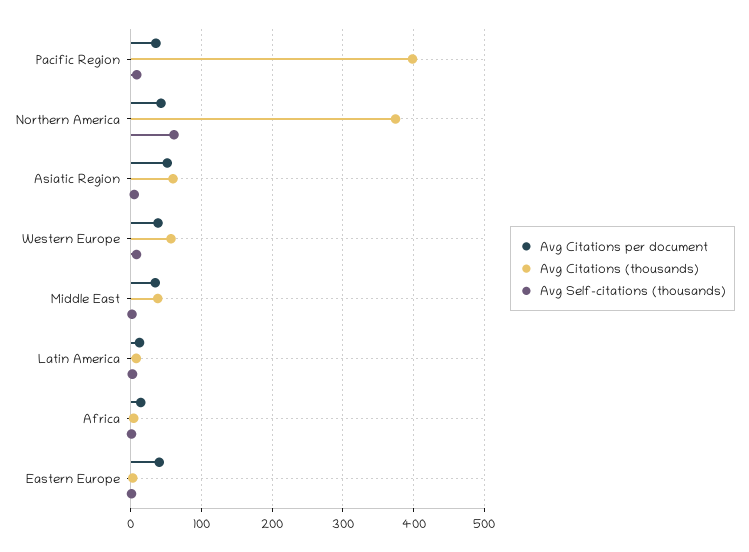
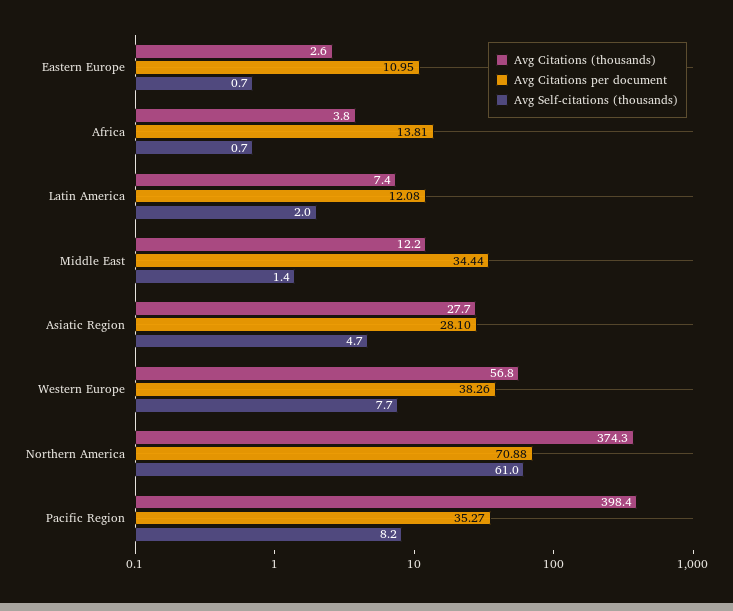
  {
    "Avg Citations per document": {
      "Pacific Region": 35.27,
-     "Northern America": 40,
+     "Northern America": 70.88,
-     "Asiatic Region": 50,
+     "Asiatic Region": 28.1,
      "Western Europe": 38.26,
      "Middle East": 34.44,
      "Latin America": 12.08,
      "Africa": 13.81,
-     "Eastern Europe": 40
+     "Eastern Europe": 10.95
    },
    "Avg Citations (thousands)": {
      "Pacific Region": 398.4,
      "Northern America": 374.3,
-     "Asiatic Region": 60,
+     "Asiatic Region": 27.7,
      "Western Europe": 56.8,
-     "Middle East": 40,
+     "Middle East": 12.2,
      "Latin America": 7.4,
      "Africa": 3.8,
      "Eastern Europe": 2.6
    },
    "Avg Self-citations (thousands)": {
      "Pacific Region": 8.2,
      "Northern America": 61,
      "Asiatic Region": 4.7,
      "Western Europe": 7.7,
      "Middle East": 1.4,
      "Latin America": 2,
      "Africa": 0.7,
      "Eastern Europe": 0.7
    }
  }

